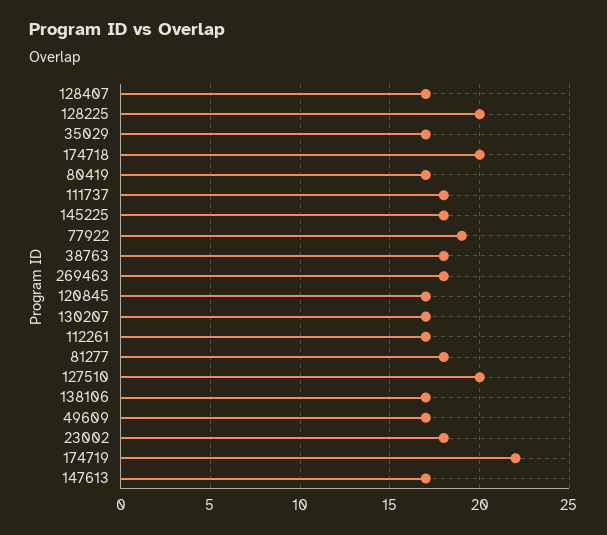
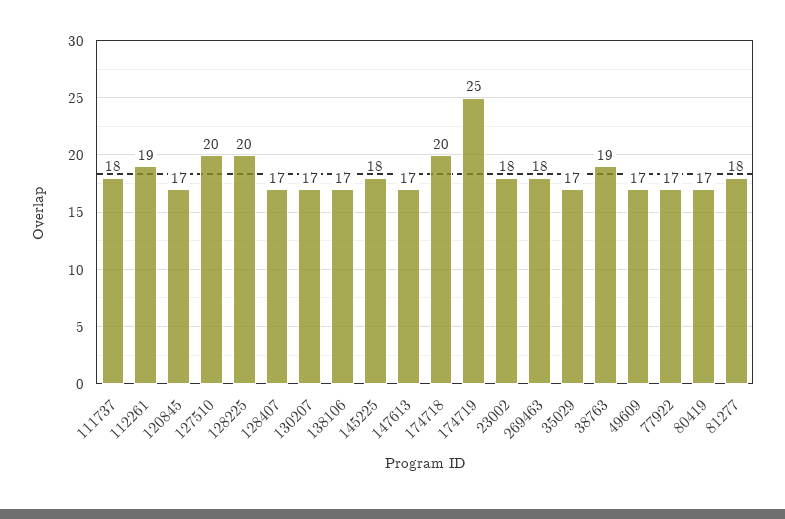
  {
    "128407": 17,
    "128225": 20,
    "35029": 17,
    "174718": 20,
    "80419": 17,
    "111737": 18,
    "145225": 18,
-   "77922": 19,
+   "77922": 17,
-   "38763": 18,
+   "38763": 19,
    "269463": 18,
    "120845": 17,
    "130207": 17,
-   "112261": 17,
+   "112261": 19,
    "81277": 18,
    "127510": 20,
    "138106": 17,
    "49609": 17,
    "23002": 18,
-   "174719": 22,
+   "174719": 25,
    "147613": 17
  }

